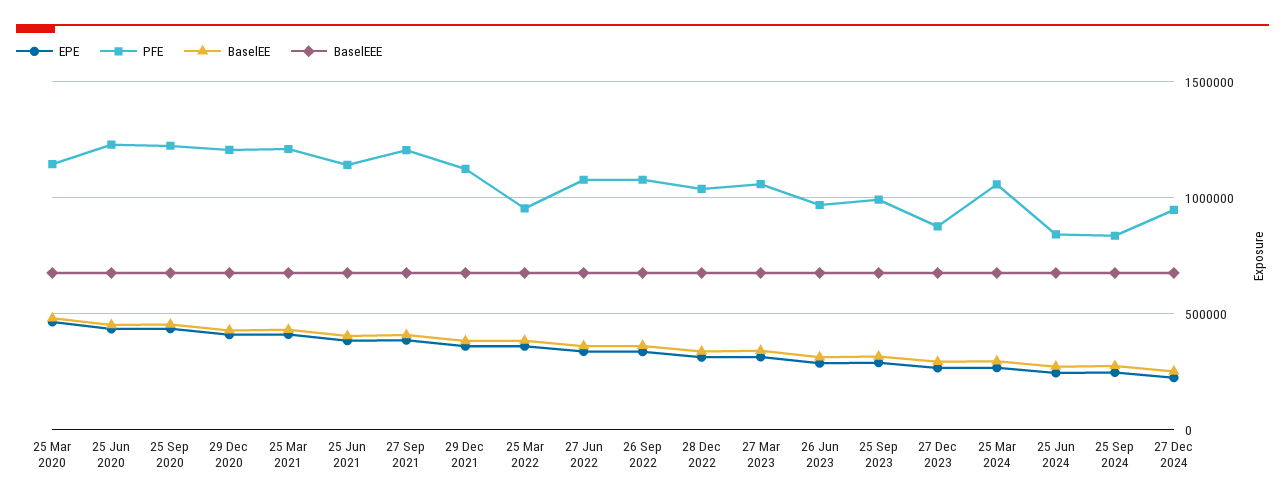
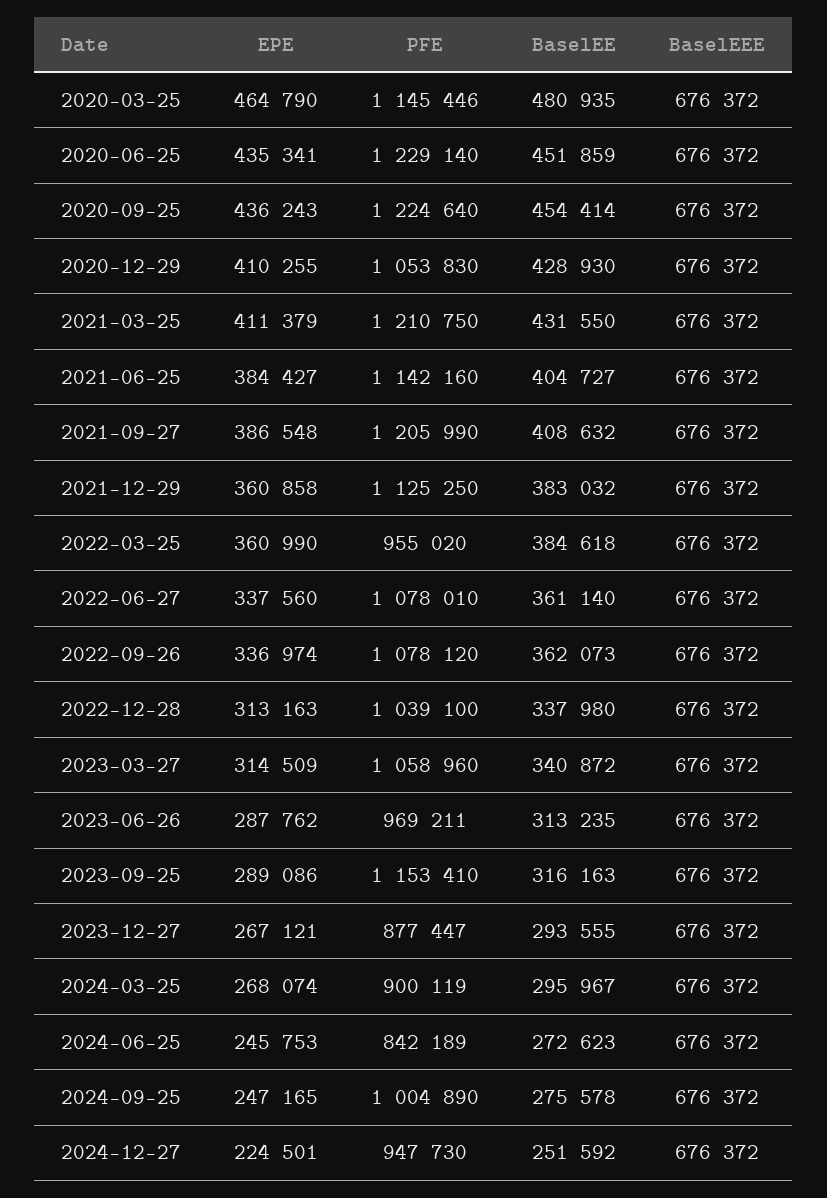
  {
    "EPE": {
      "25 Mar 2020": 464790,
      "25 Jun 2020": 435341,
      "25 Sep 2020": 436243,
      "29 Dec 2020": 410255,
      "25 Mar 2021": 411379,
      "25 Jun 2021": 384427,
      "27 Sep 2021": 386548,
      "29 Dec 2021": 360858,
      "25 Mar 2022": 360990,
      "27 Jun 2022": 337560,
      "26 Sep 2022": 336974,
      "28 Dec 2022": 313163,
      "27 Mar 2023": 314509,
      "26 Jun 2023": 287762,
      "25 Sep 2023": 289086,
      "27 Dec 2023": 267121,
      "25 Mar 2024": 268074,
      "25 Jun 2024": 245753,
      "25 Sep 2024": 247165,
      "27 Dec 2024": 224501
    },
    "PFE": {
      "25 Mar 2020": 1145446,
      "25 Jun 2020": 1229140,
      "25 Sep 2020": 1224640,
-     "29 Dec 2020": 1200000,
+     "29 Dec 2020": 1053830,
      "25 Mar 2021": 1210750,
      "25 Jun 2021": 1142160,
      "27 Sep 2021": 1205990,
      "29 Dec 2021": 1125250,
      "25 Mar 2022": 955020,
      "27 Jun 2022": 1078010,
      "26 Sep 2022": 1078120,
      "28 Dec 2022": 1039100,
      "27 Mar 2023": 1058960,
      "26 Jun 2023": 969211,
-     "25 Sep 2023": 1000000,
+     "25 Sep 2023": 1153410,
      "27 Dec 2023": 877447,
-     "25 Mar 2024": 1050000,
+     "25 Mar 2024": 900119,
      "25 Jun 2024": 842189,
-     "25 Sep 2024": 850000,
+     "25 Sep 2024": 1004890,
      "27 Dec 2024": 947730
    },
    "BaselEE": {
      "25 Mar 2020": 480935,
      "25 Jun 2020": 451859,
      "25 Sep 2020": 454414,
      "29 Dec 2020": 428930,
      "25 Mar 2021": 431550,
      "25 Jun 2021": 404727,
      "27 Sep 2021": 408632,
      "29 Dec 2021": 383032,
      "25 Mar 2022": 384618,
      "27 Jun 2022": 361140,
      "26 Sep 2022": 362073,
      "28 Dec 2022": 337980,
      "27 Mar 2023": 340872,
      "26 Jun 2023": 313235,
      "25 Sep 2023": 316163,
      "27 Dec 2023": 293555,
      "25 Mar 2024": 295967,
      "25 Jun 2024": 272623,
      "25 Sep 2024": 275578,
      "27 Dec 2024": 251592
    },
    "BaselEEE": {
      "25 Mar 2020": 676372,
      "25 Jun 2020": 676372,
      "25 Sep 2020": 676372,
      "29 Dec 2020": 676372,
      "25 Mar 2021": 676372,
      "25 Jun 2021": 676372,
      "27 Sep 2021": 676372,
      "29 Dec 2021": 676372,
      "25 Mar 2022": 676372,
      "27 Jun 2022": 676372,
      "26 Sep 2022": 676372,
      "28 Dec 2022": 676372,
      "27 Mar 2023": 676372,
      "26 Jun 2023": 676372,
      "25 Sep 2023": 676372,
      "27 Dec 2023": 676372,
      "25 Mar 2024": 676372,
      "25 Jun 2024": 676372,
      "25 Sep 2024": 676372,
      "27 Dec 2024": 676372
    }
  }

